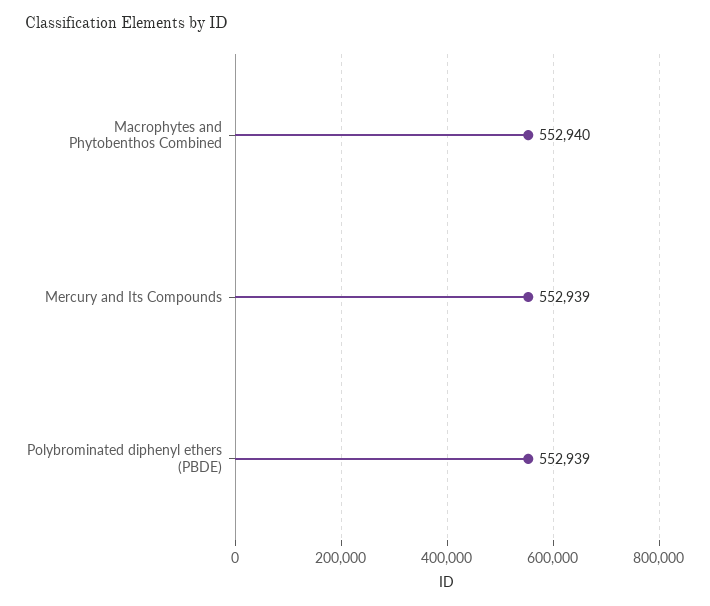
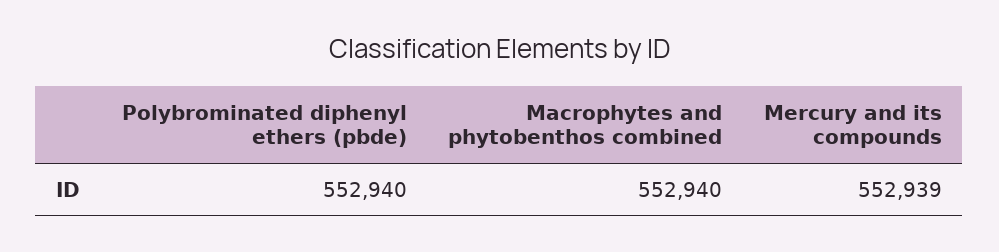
  {
    "Macrophytes and Phytobenthos Combined": 552940,
    "Mercury and Its Compounds": 552939,
-   "Polybrominated diphenyl ethers (PBDE)": 552939
+   "Polybrominated diphenyl ethers (PBDE)": 552940
  }

